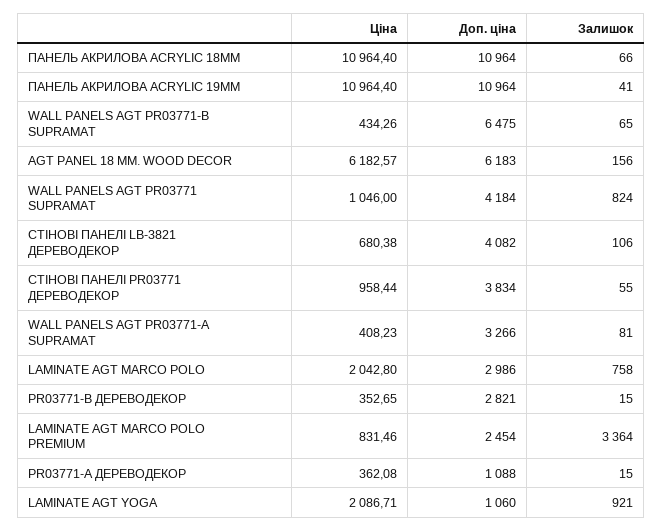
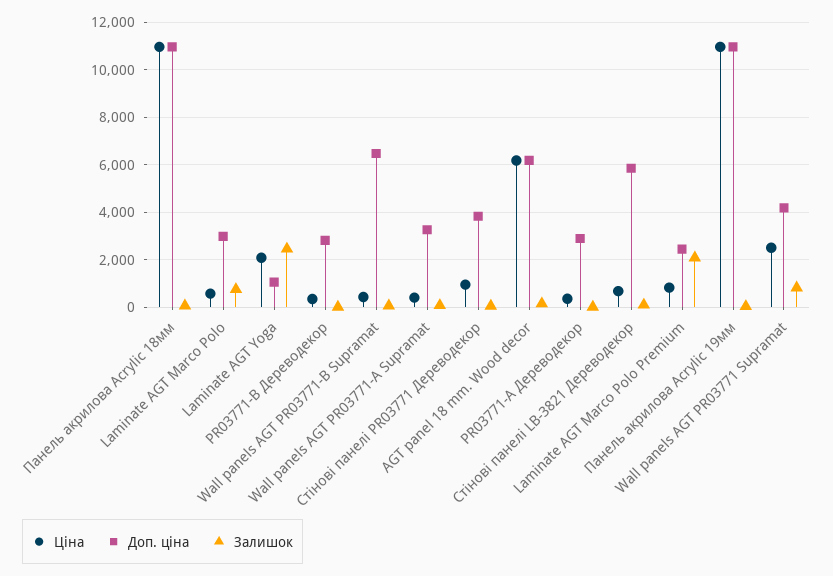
  {
    "Ціна": {
      "ПАНЕЛЬ АКРИЛОВА ACRYLIC 18ММ": 10964.4,
      "ПАНЕЛЬ АКРИЛОВА ACRYLIC 19ММ": 10964.4,
      "WALL PANELS AGT PR03771-B SUPRAMAT": 434.26,
      "AGT PANEL 18 MM. WOOD DECOR": 6182.57,
-     "WALL PANELS AGT PR03771 SUPRAMAT": 1046,
+     "WALL PANELS AGT PR03771 SUPRAMAT": 2500,
      "СТІНОВІ ПАНЕЛІ LB-3821 ДЕРЕВОДЕКОР": 680.38,
      "СТІНОВІ ПАНЕЛІ PR03771 ДЕРЕВОДЕКОР": 958.44,
      "WALL PANELS AGT PR03771-А SUPRAMAT": 408.23,
-     "LAMINATE AGT MARCO POLO": 2042.8,
+     "LAMINATE AGT MARCO POLO": 500,
      "PR03771-B ДЕРЕВОДЕКОР": 352.65,
      "LAMINATE AGT MARCO POLO PREMIUM": 831.46,
      "PR03771-А ДЕРЕВОДЕКОР": 362.08,
      "LAMINATE AGT YOGA": 2086.71
    },
    "Доп. ціна": {
      "ПАНЕЛЬ АКРИЛОВА ACRYLIC 18ММ": 10964,
      "ПАНЕЛЬ АКРИЛОВА ACRYLIC 19ММ": 10964,
      "WALL PANELS AGT PR03771-B SUPRAMAT": 6475,
      "AGT PANEL 18 MM. WOOD DECOR": 6183,
      "WALL PANELS AGT PR03771 SUPRAMAT": 4184,
-     "СТІНОВІ ПАНЕЛІ LB-3821 ДЕРЕВОДЕКОР": 4082,
+     "СТІНОВІ ПАНЕЛІ LB-3821 ДЕРЕВОДЕКОР": 6000,
      "СТІНОВІ ПАНЕЛІ PR03771 ДЕРЕВОДЕКОР": 3834,
      "WALL PANELS AGT PR03771-А SUPRAMAT": 3266,
      "LAMINATE AGT MARCO POLO": 2986,
      "PR03771-B ДЕРЕВОДЕКОР": 2821,
      "LAMINATE AGT MARCO POLO PREMIUM": 2454,
-     "PR03771-А ДЕРЕВОДЕКОР": 1088,
+     "PR03771-А ДЕРЕВОДЕКОР": 3000,
      "LAMINATE AGT YOGA": 1060
    },
    "Залишок": {
      "ПАНЕЛЬ АКРИЛОВА ACRYLIC 18ММ": 66,
      "ПАНЕЛЬ АКРИЛОВА ACRYLIC 19ММ": 41,
      "WALL PANELS AGT PR03771-B SUPRAMAT": 65,
      "AGT PANEL 18 MM. WOOD DECOR": 156,
      "WALL PANELS AGT PR03771 SUPRAMAT": 824,
      "СТІНОВІ ПАНЕЛІ LB-3821 ДЕРЕВОДЕКОР": 106,
      "СТІНОВІ ПАНЕЛІ PR03771 ДЕРЕВОДЕКОР": 55,
      "WALL PANELS AGT PR03771-А SUPRAMAT": 81,
      "LAMINATE AGT MARCO POLO": 758,
      "PR03771-B ДЕРЕВОДЕКОР": 15,
-     "LAMINATE AGT MARCO POLO PREMIUM": 3364,
+     "LAMINATE AGT MARCO POLO PREMIUM": 2000,
      "PR03771-А ДЕРЕВОДЕКОР": 15,
-     "LAMINATE AGT YOGA": 921
+     "LAMINATE AGT YOGA": 2500
    }
  }

